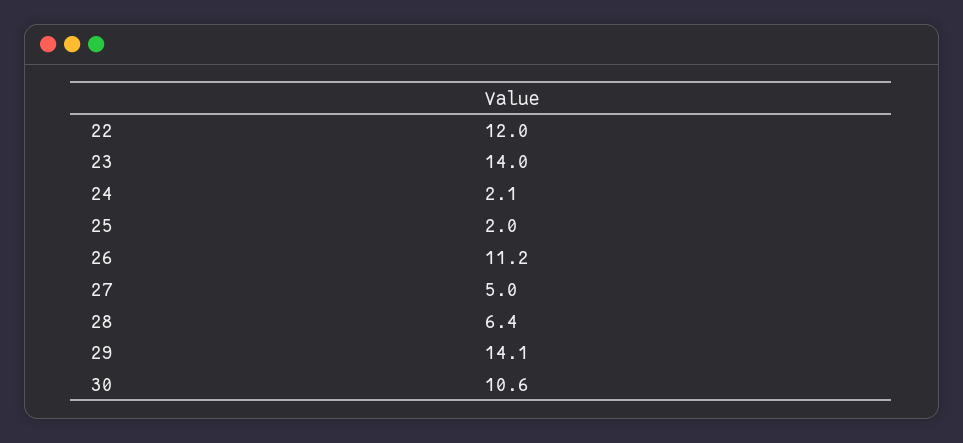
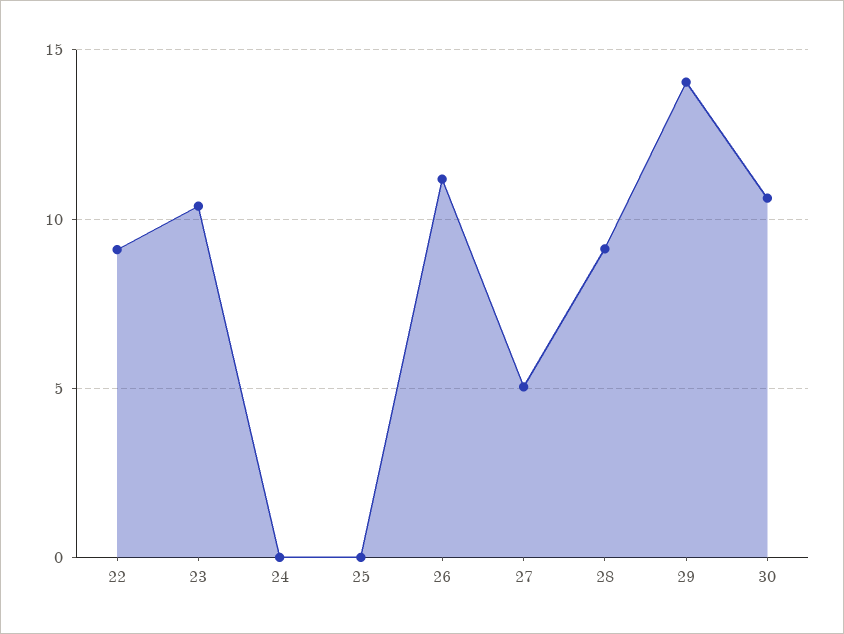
  {
-   "22": 12,
+   "22": 9,
-   "23": 14,
+   "23": 10.5,
-   "24": 2.1,
+   "24": 0,
-   "25": 2,
+   "25": 0,
    "26": 11.2,
    "27": 5,
-   "28": 6.4,
+   "28": 9,
    "29": 14.1,
    "30": 10.6
  }

